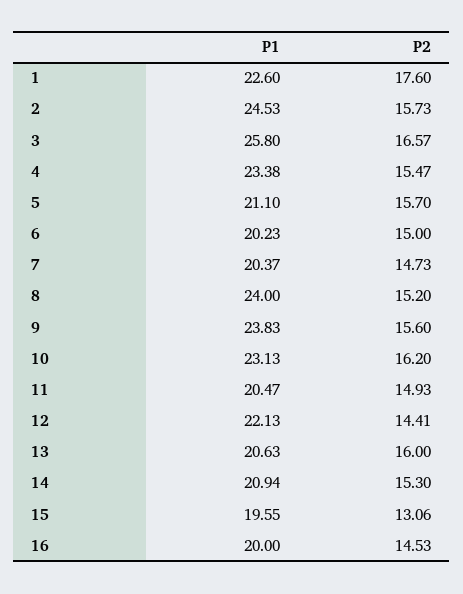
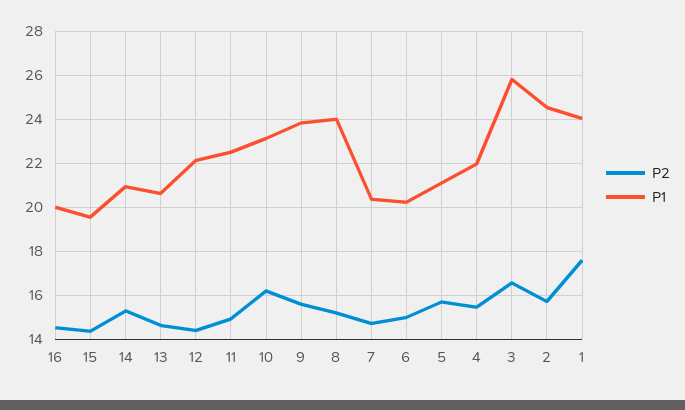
  {
    "P1": {
-     "1": 22.6,
+     "1": 24,
      "2": 24.53,
      "3": 25.8,
-     "4": 23.38,
+     "4": 22,
      "5": 21.1,
      "6": 20.23,
      "7": 20.37,
      "8": 24,
      "9": 23.83,
      "10": 23.13,
-     "11": 20.47,
+     "11": 22.5,
      "12": 22.13,
      "13": 20.63,
      "14": 20.94,
      "15": 19.55,
      "16": 20
    },
    "P2": {
      "1": 17.6,
      "2": 15.73,
      "3": 16.57,
      "4": 15.47,
      "5": 15.7,
      "6": 15,
      "7": 14.73,
      "8": 15.2,
      "9": 15.6,
      "10": 16.2,
      "11": 14.93,
      "12": 14.41,
-     "13": 16,
+     "13": 14.5,
      "14": 15.3,
-     "15": 13.06,
+     "15": 14.5,
      "16": 14.53
    }
  }

